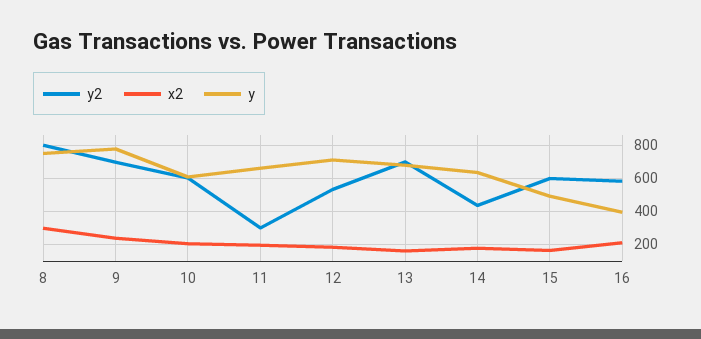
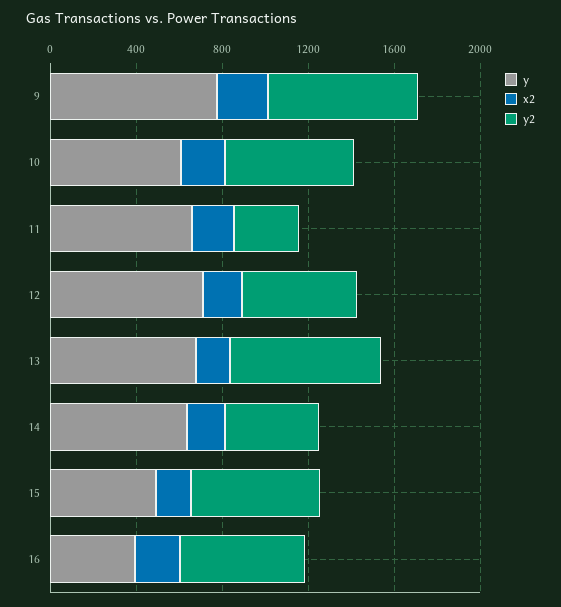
  {
    "y2": {
-     "8": 800,
      "9": 700,
      "10": 600,
      "11": 300,
      "12": 550,
      "13": 700,
      "14": 450,
      "15": 600,
      "16": 600
    },
    "x2": {
-     "8": 300,
      "9": 250,
      "10": 200,
      "11": 200,
      "12": 200,
      "13": 150,
      "14": 200,
      "15": 150,
      "16": 200
    },
    "y": {
-     "8": 750,
      "9": 800,
      "10": 600,
      "11": 650,
      "12": 700,
      "13": 700,
      "14": 650,
      "15": 500,
      "16": 400
    }
  }

